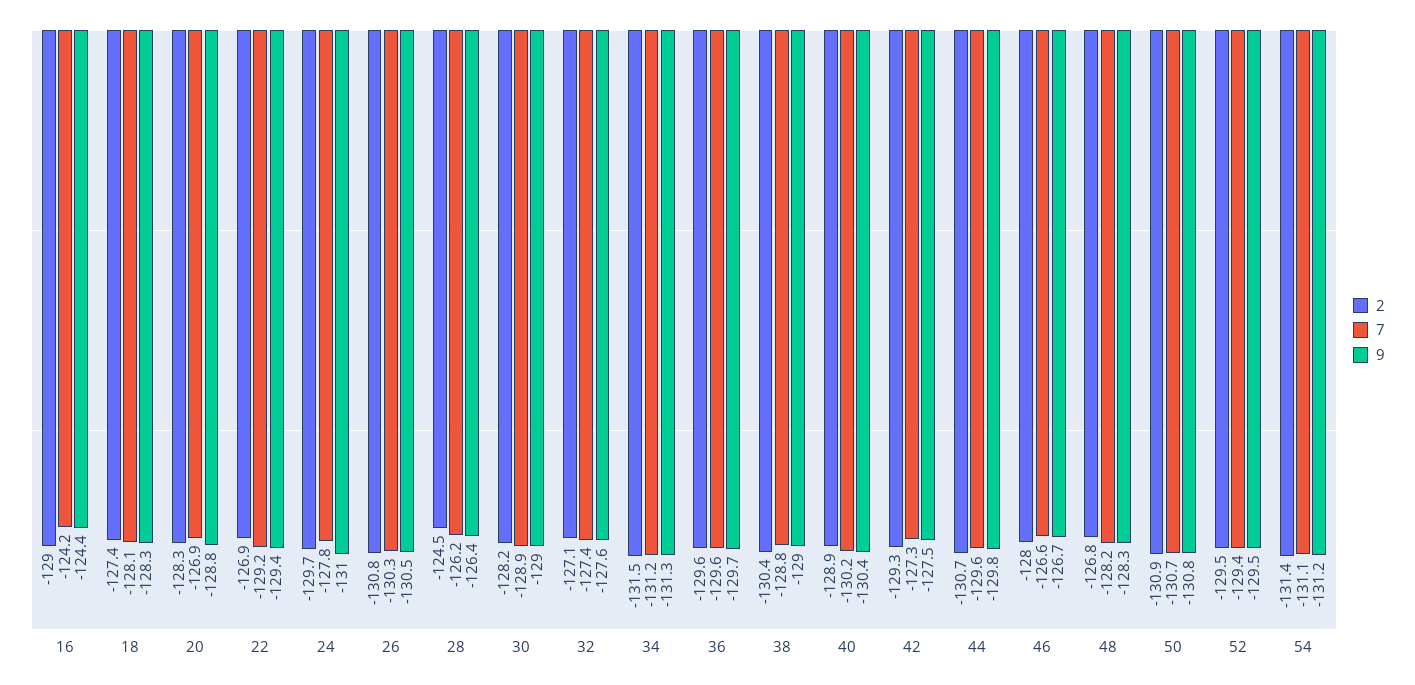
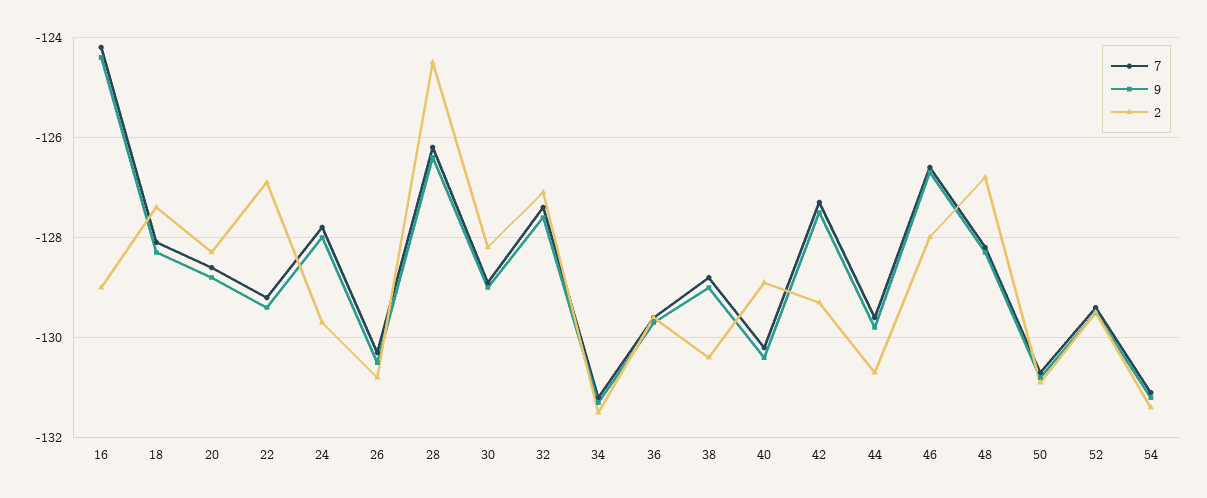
  {
    "2": {
      "16": -129,
      "18": -127.4,
      "20": -128.3,
      "22": -126.9,
      "24": -129.7,
      "26": -130.8,
      "28": -124.5,
      "30": -128.2,
      "32": -127.1,
      "34": -131.5,
      "36": -129.6,
      "38": -130.4,
      "40": -128.9,
      "42": -129.3,
      "44": -130.7,
      "46": -128,
      "48": -126.8,
      "50": -130.9,
      "52": -129.5,
      "54": -131.4
    },
    "7": {
      "16": -124.2,
      "18": -128.1,
-     "20": -126.9,
+     "20": -128.5,
      "22": -129.2,
      "24": -127.8,
      "26": -130.3,
      "28": -126.2,
      "30": -128.9,
      "32": -127.4,
      "34": -131.2,
      "36": -129.6,
      "38": -128.8,
      "40": -130.2,
      "42": -127.3,
      "44": -129.6,
      "46": -126.6,
      "48": -128.2,
      "50": -130.7,
      "52": -129.4,
      "54": -131.1
    },
    "9": {
      "16": -124.4,
      "18": -128.3,
      "20": -128.8,
      "22": -129.4,
-     "24": -131,
+     "24": -128,
      "26": -130.5,
      "28": -126.4,
      "30": -129,
      "32": -127.6,
      "34": -131.3,
      "36": -129.7,
      "38": -129,
      "40": -130.4,
      "42": -127.5,
      "44": -129.8,
      "46": -126.7,
      "48": -128.3,
      "50": -130.8,
      "52": -129.5,
      "54": -131.2
    }
  }

